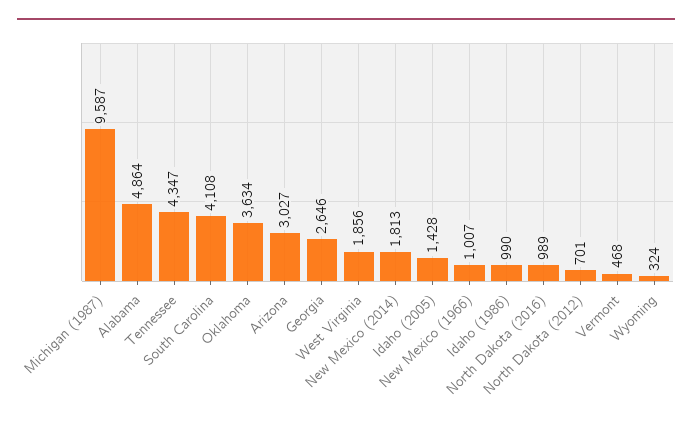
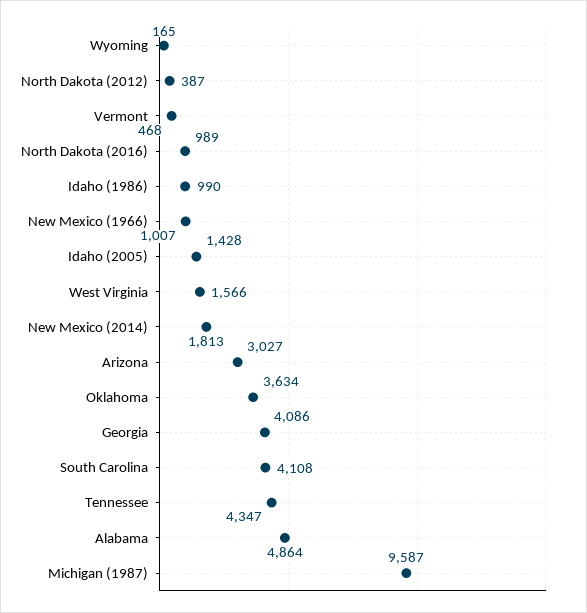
  {
    "Michigan (1987)": 9587,
    "Alabama": 4864,
    "Tennessee": 4347,
    "South Carolina": 4108,
    "Oklahoma": 3634,
    "Arizona": 3027,
-   "Georgia": 2646,
+   "Georgia": 4086,
-   "West Virginia": 1856,
+   "West Virginia": 1566,
    "New Mexico (2014)": 1813,
    "Idaho (2005)": 1428,
    "New Mexico (1966)": 1007,
    "Idaho (1986)": 990,
    "North Dakota (2016)": 989,
-   "North Dakota (2012)": 701,
+   "North Dakota (2012)": 387,
    "Vermont": 468,
-   "Wyoming": 324
+   "Wyoming": 165
  }

